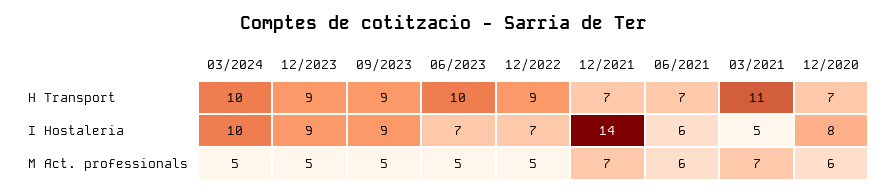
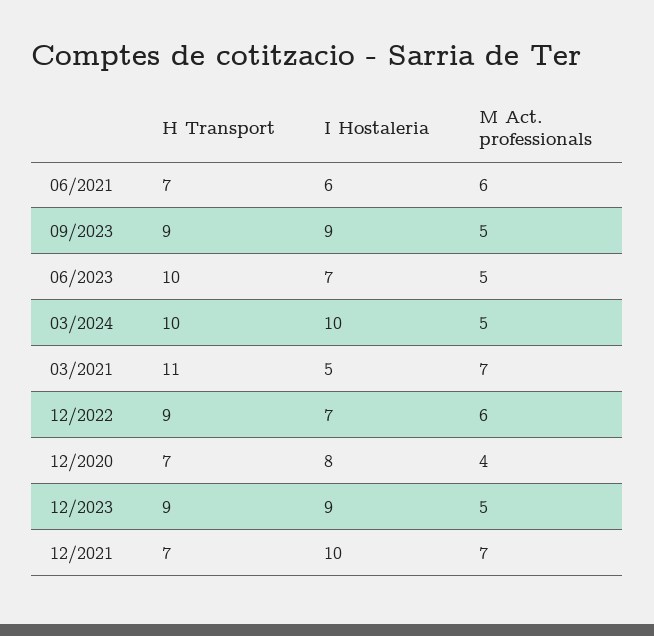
  {
    "03/2024": {
      "H Transport": 10,
      "I Hostaleria": 10,
      "M Act. professionals": 5
    },
    "12/2023": {
      "H Transport": 9,
      "I Hostaleria": 9,
      "M Act. professionals": 5
    },
    "09/2023": {
      "H Transport": 9,
      "I Hostaleria": 9,
      "M Act. professionals": 5
    },
    "06/2023": {
      "H Transport": 10,
      "I Hostaleria": 7,
      "M Act. professionals": 5
    },
    "12/2022": {
      "H Transport": 9,
      "I Hostaleria": 7,
-     "M Act. professionals": 5
+     "M Act. professionals": 6
    },
    "12/2021": {
      "H Transport": 7,
-     "I Hostaleria": 14,
+     "I Hostaleria": 10,
      "M Act. professionals": 7
    },
    "06/2021": {
      "H Transport": 7,
      "I Hostaleria": 6,
      "M Act. professionals": 6
    },
    "03/2021": {
      "H Transport": 11,
      "I Hostaleria": 5,
      "M Act. professionals": 7
    },
    "12/2020": {
      "H Transport": 7,
      "I Hostaleria": 8,
-     "M Act. professionals": 6
+     "M Act. professionals": 4
    }
  }

